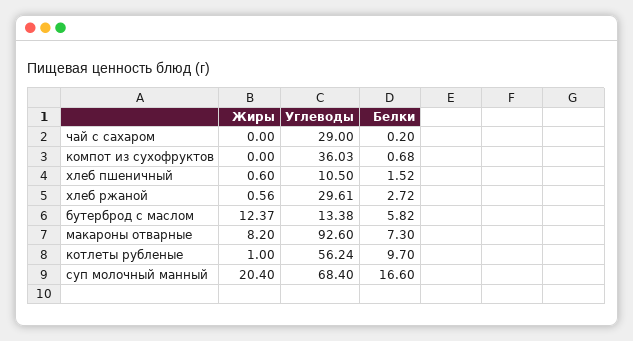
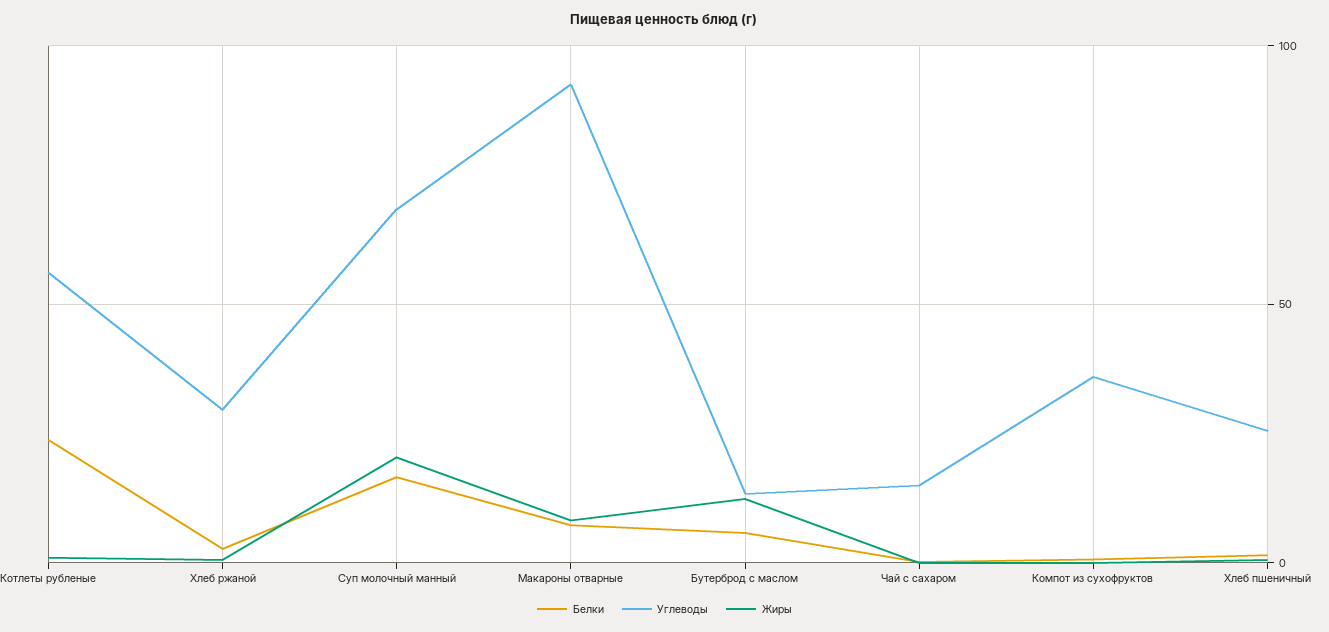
  {
    "Жиры": {
      "чай с сахаром": 0,
      "компот из сухофруктов": 0,
      "хлеб пшеничный": 0.6,
      "хлеб ржаной": 0.56,
      "бутерброд с маслом": 12.37,
      "макароны отварные": 8.2,
      "котлеты рубленые": 1,
      "суп молочный манный": 20.4
    },
    "Углеводы": {
-     "чай с сахаром": 29,
+     "чай с сахаром": 15,
      "компот из сухофруктов": 36.03,
-     "хлеб пшеничный": 10.5,
+     "хлеб пшеничный": 25,
      "хлеб ржаной": 29.61,
      "бутерброд с маслом": 13.38,
      "макароны отварные": 92.6,
      "котлеты рубленые": 56.24,
      "суп молочный манный": 68.4
    },
    "Белки": {
      "чай с сахаром": 0.2,
      "компот из сухофруктов": 0.68,
      "хлеб пшеничный": 1.52,
      "хлеб ржаной": 2.72,
      "бутерброд с маслом": 5.82,
      "макароны отварные": 7.3,
-     "котлеты рубленые": 9.7,
+     "котлеты рубленые": 25,
      "суп молочный манный": 16.6
    }
  }

